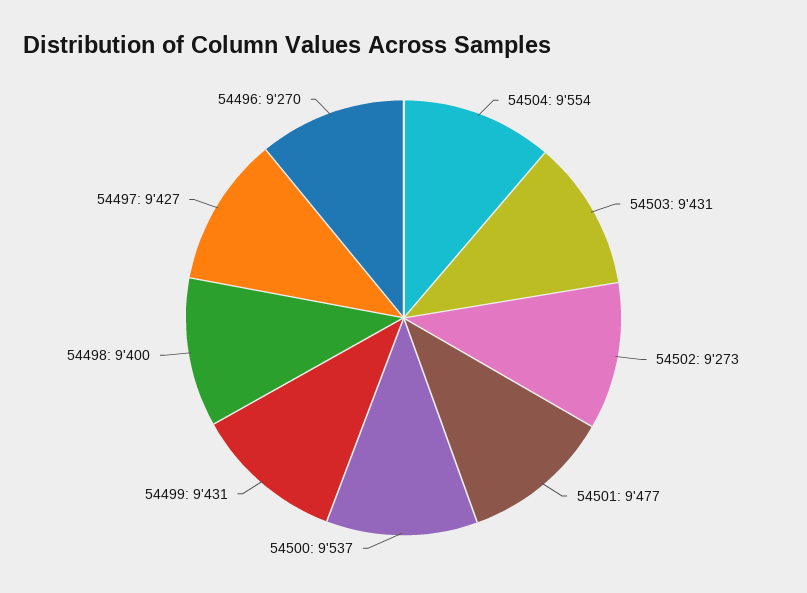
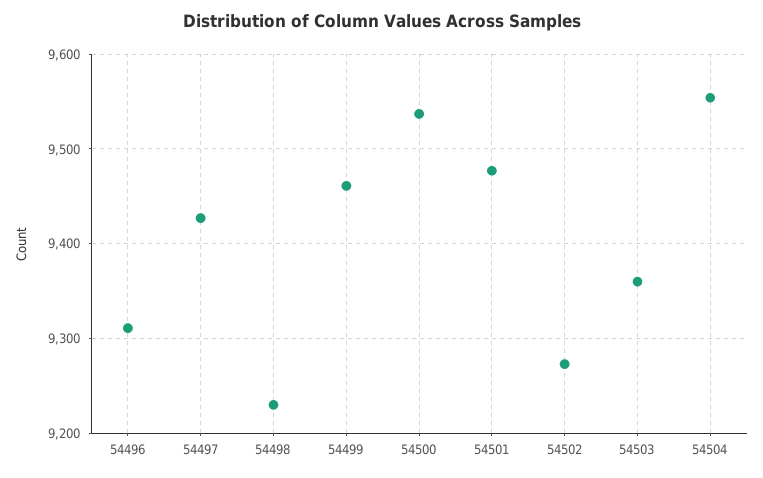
  {
    "54504": 9554,
-   "54503": 9431,
+   "54503": 9360,
    "54502": 9273,
    "54501": 9477,
    "54500": 9537,
-   "54499": 9431,
+   "54499": 9460,
-   "54498": 9400,
+   "54498": 9230,
    "54497": 9427,
-   "54496": 9270
+   "54496": 9310
  }

